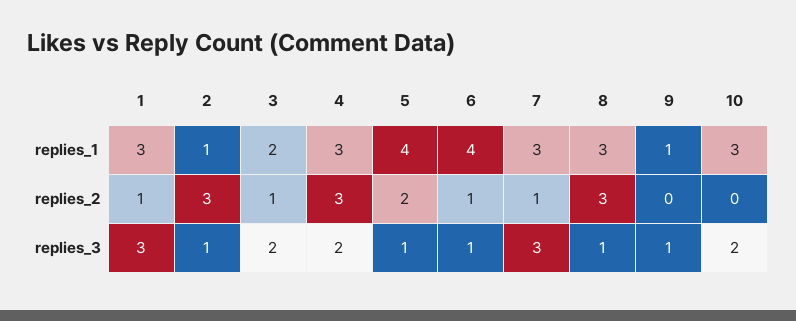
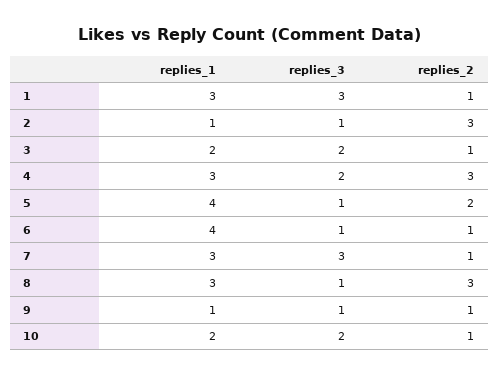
  {
    "1": {
      "replies_1": 3,
      "replies_2": 1,
      "replies_3": 3
    },
    "2": {
      "replies_1": 1,
      "replies_2": 3,
      "replies_3": 1
    },
    "3": {
      "replies_1": 2,
      "replies_2": 1,
      "replies_3": 2
    },
    "4": {
      "replies_1": 3,
      "replies_2": 3,
      "replies_3": 2
    },
    "5": {
      "replies_1": 4,
      "replies_2": 2,
      "replies_3": 1
    },
    "6": {
      "replies_1": 4,
      "replies_2": 1,
      "replies_3": 1
    },
    "7": {
      "replies_1": 3,
      "replies_2": 1,
      "replies_3": 3
    },
    "8": {
      "replies_1": 3,
      "replies_2": 3,
      "replies_3": 1
    },
    "9": {
      "replies_1": 1,
-     "replies_2": 0,
+     "replies_2": 1,
      "replies_3": 1
    },
    "10": {
-     "replies_1": 3,
+     "replies_1": 2,
-     "replies_2": 0,
+     "replies_2": 1,
      "replies_3": 2
    }
  }

